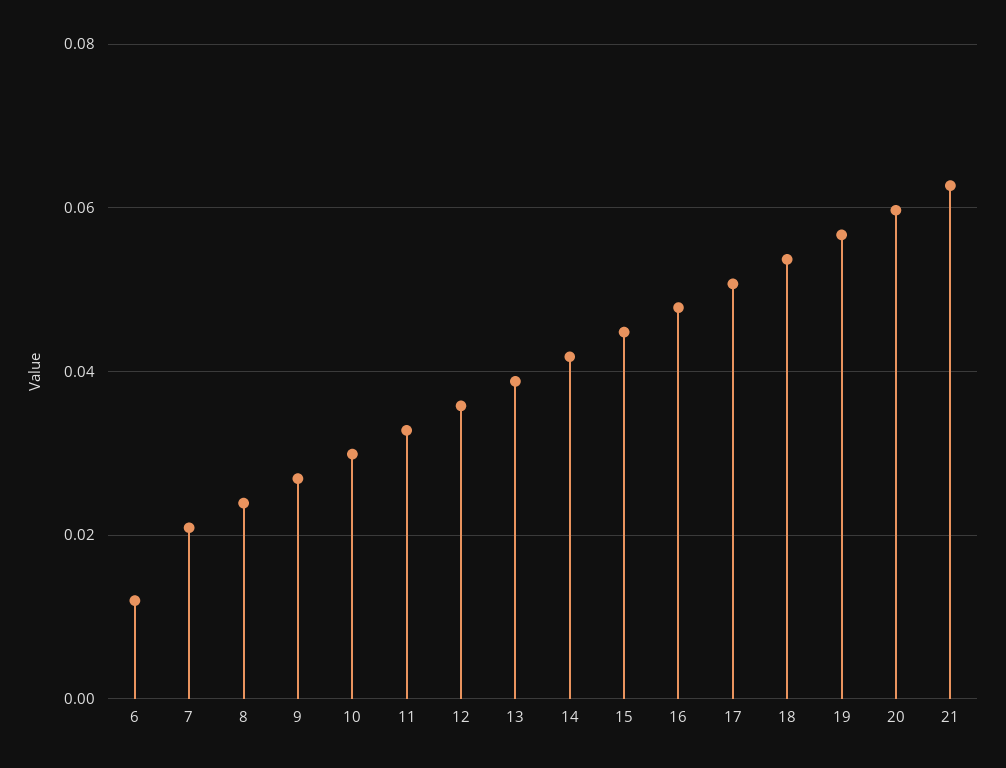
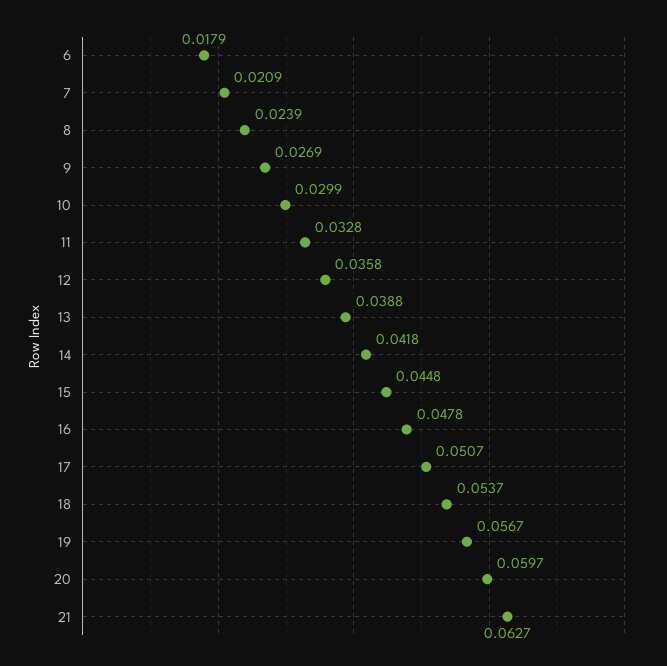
  {
-   "6": 0.012,
+   "6": 0.0179,
    "7": 0.0209,
    "8": 0.0239,
    "9": 0.0269,
    "10": 0.0299,
    "11": 0.0328,
    "12": 0.0358,
    "13": 0.0388,
    "14": 0.0418,
    "15": 0.0448,
    "16": 0.0478,
    "17": 0.0507,
    "18": 0.0537,
    "19": 0.0567,
    "20": 0.0597,
    "21": 0.0627
  }

